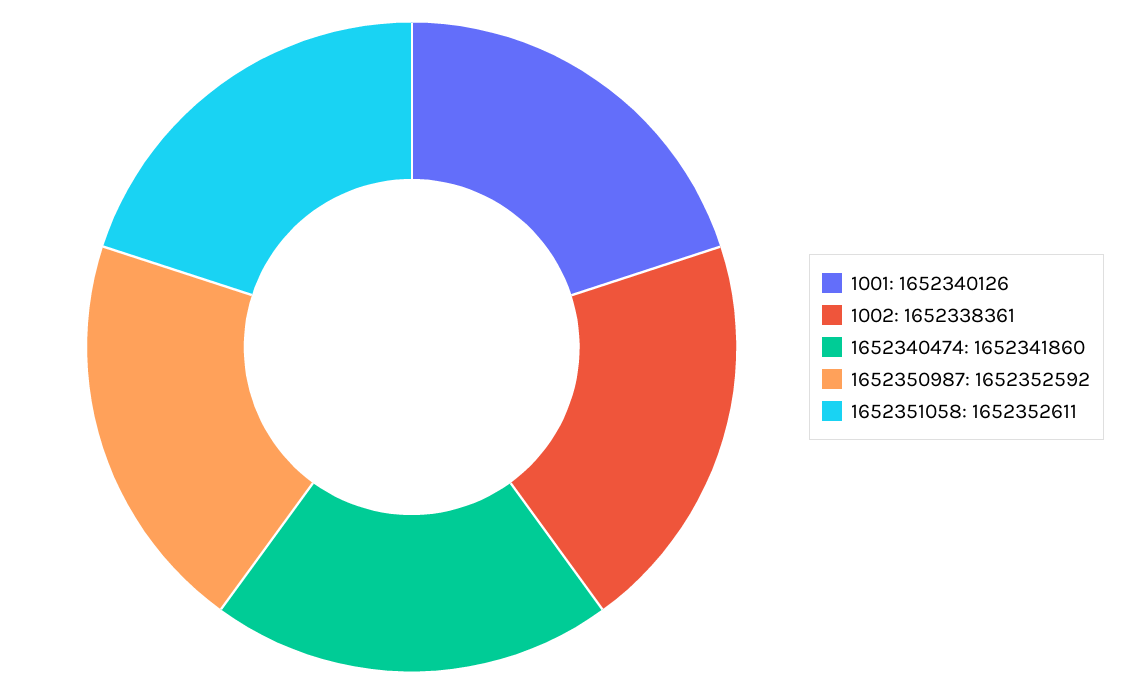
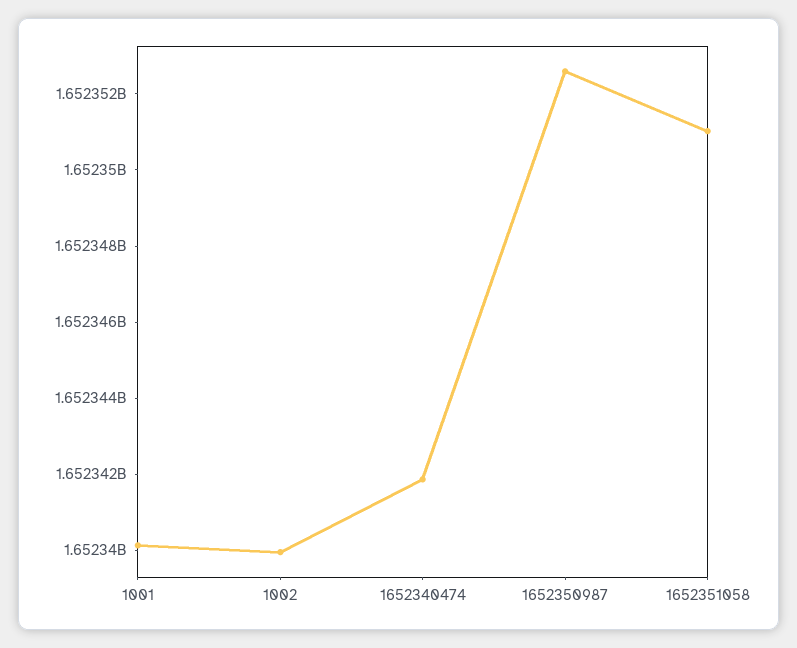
  {
    "1001": 1652340126,
-   "1002": 1652338361,
+   "1002": 1652340000,
    "1652340474": 1652341860,
    "1652350987": 1652352592,
-   "1652351058": 1652352611
+   "1652351058": 1652351000
  }

